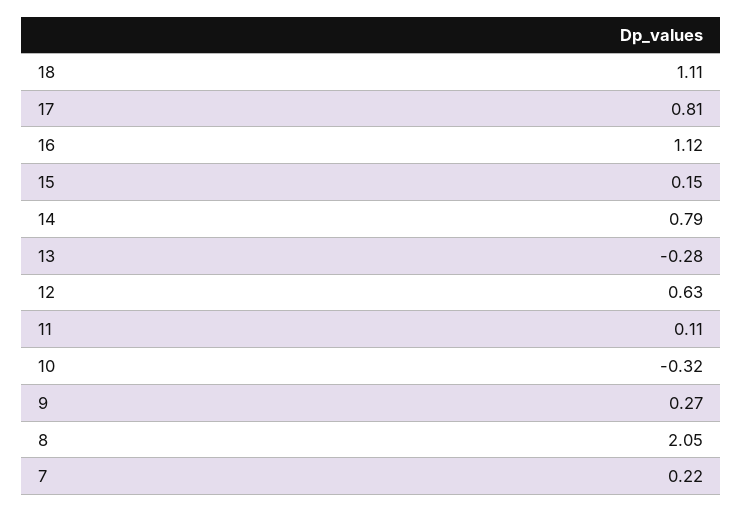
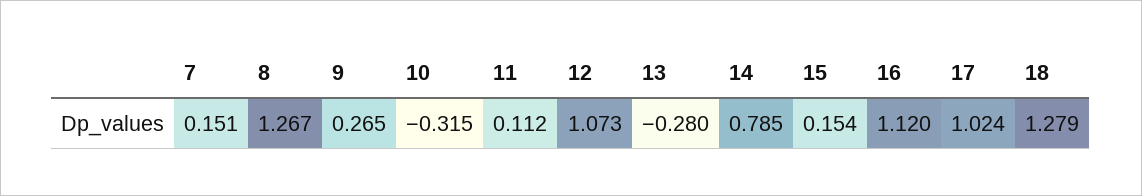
  {
-   "18": 1.11,
+   "18": 1.279,
-   "17": 0.81,
+   "17": 1.024,
    "16": 1.12,
    "15": 0.154,
    "14": 0.785,
    "13": -0.28,
-   "12": 0.63,
+   "12": 1.073,
    "11": 0.112,
    "10": -0.315,
    "9": 0.265,
-   "8": 2.05,
+   "8": 1.267,
-   "7": 0.22
+   "7": 0.151
  }

